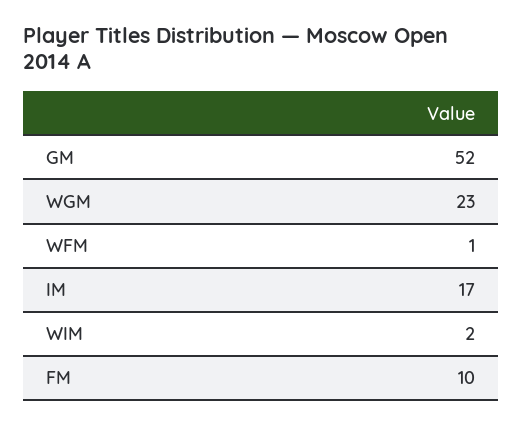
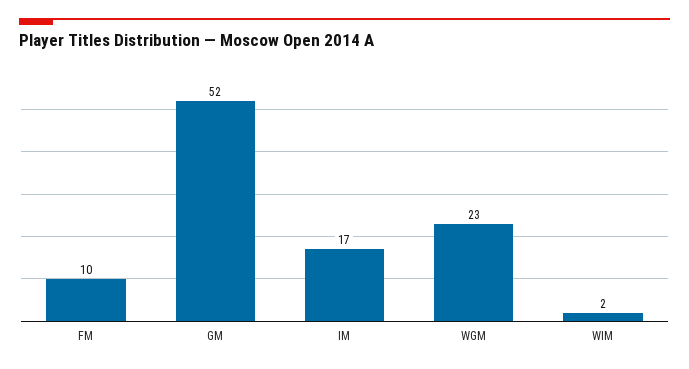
  {
    "GM": 52,
    "WGM": 23,
-   "WFM": 1,
    "IM": 17,
    "WIM": 2,
    "FM": 10
  }

